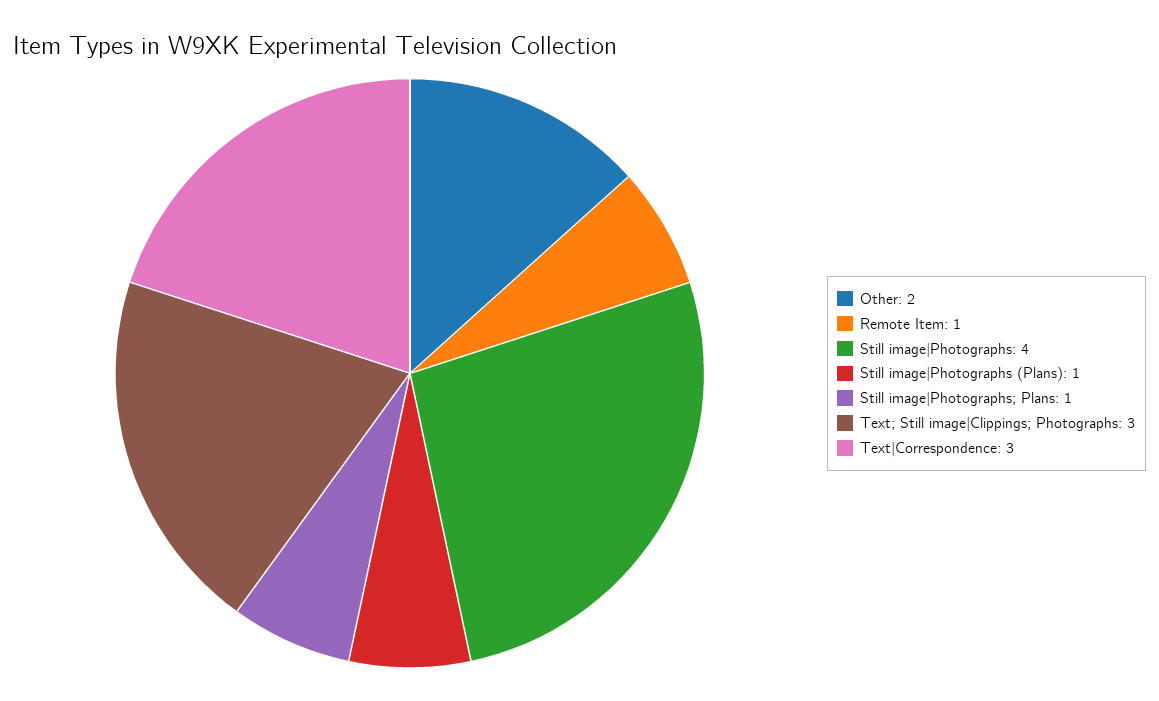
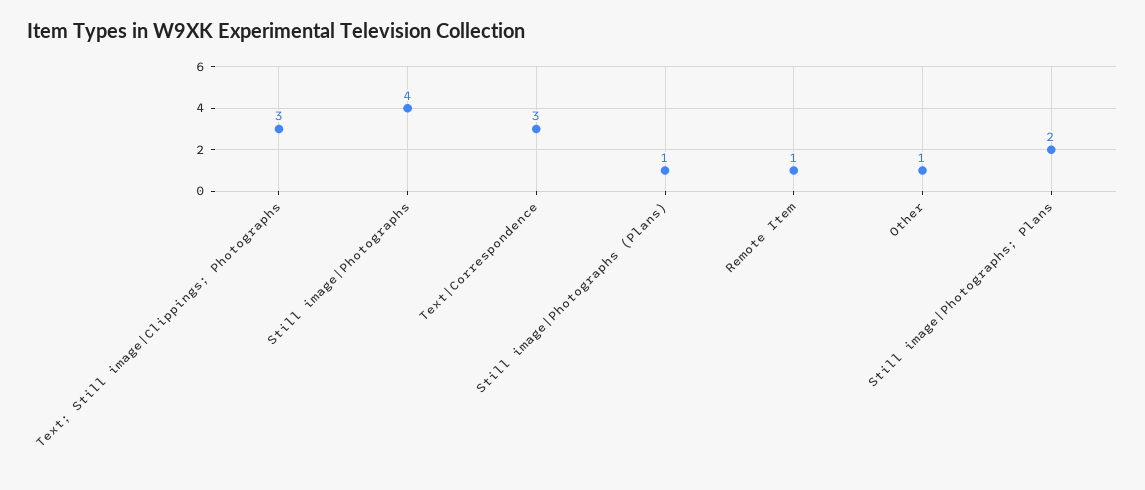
  {
-   "Other": 2,
+   "Other": 1,
    "Remote Item": 1,
    "Still image|Photographs": 4,
    "Still image|Photographs (Plans)": 1,
-   "Still image|Photographs; Plans": 1,
+   "Still image|Photographs; Plans": 2,
    "Text; Still image|Clippings; Photographs": 3,
    "Text|Correspondence": 3
  }

